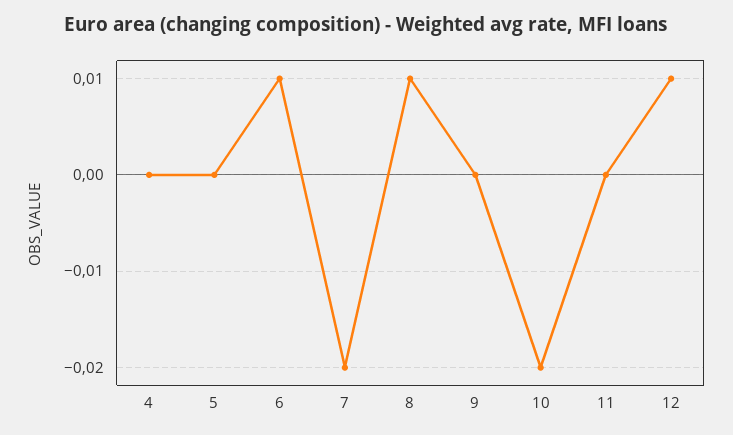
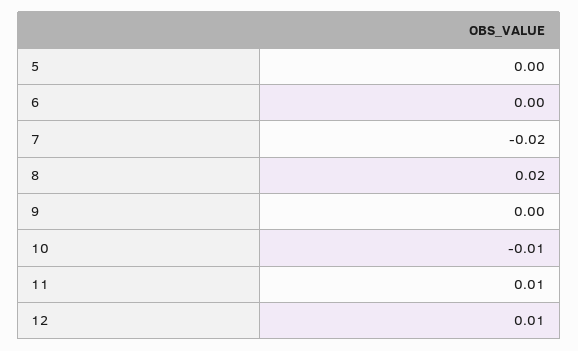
  {
-   "4": 0,
    "5": 0,
-   "6": 0.01,
+   "6": 0,
    "7": -0.02,
-   "8": 0.01,
+   "8": 0.02,
    "9": 0,
-   "10": -0.02,
+   "10": -0.01,
-   "11": 0,
+   "11": 0.01,
    "12": 0.01
  }

